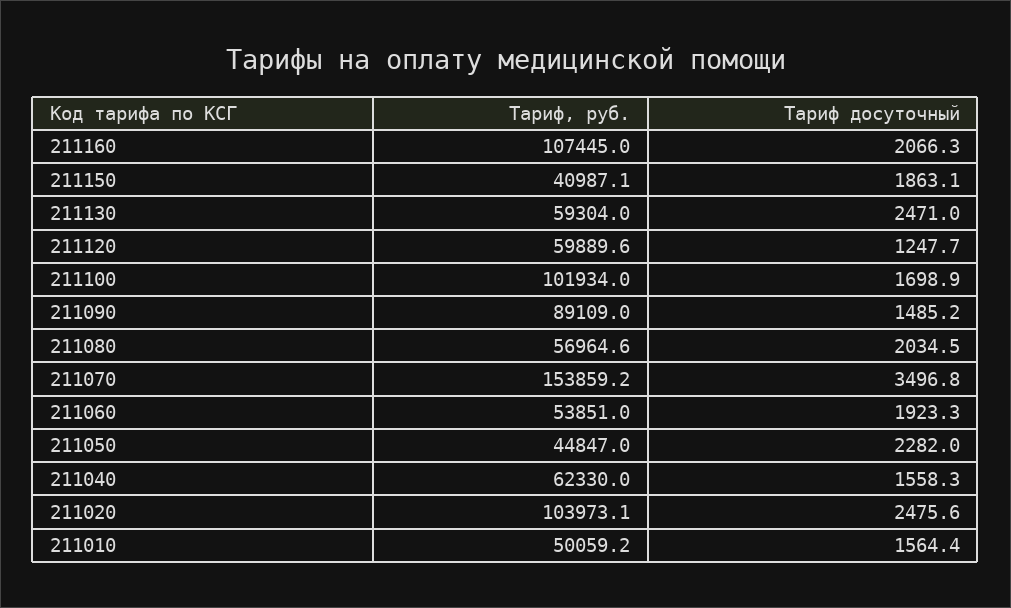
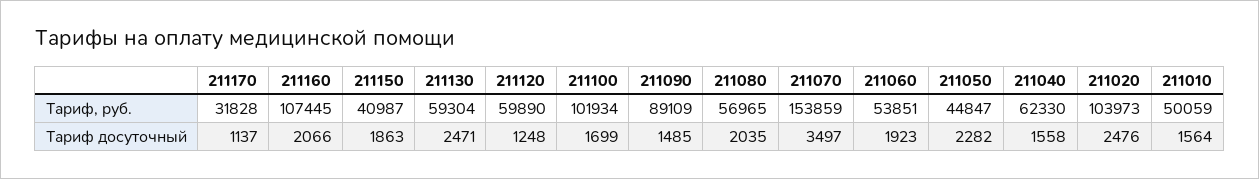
  {
    "Тариф, руб.": {
      "211160": 107445,
      "211150": 40987.1,
      "211130": 59304,
      "211120": 59889.6,
      "211100": 101934,
      "211090": 89109,
      "211080": 56964.6,
      "211070": 153859.2,
      "211060": 53851,
      "211050": 44847,
      "211040": 62330,
      "211020": 103973.1,
-     "211010": 50059.2
+     "211010": 50059.2,
+     "211170": 31828
    },
    "Тариф досуточный": {
      "211160": 2066.3,
      "211150": 1863.1,
      "211130": 2471,
      "211120": 1247.7,
      "211100": 1698.9,
      "211090": 1485.2,
      "211080": 2034.5,
      "211070": 3496.8,
      "211060": 1923.3,
      "211050": 2282,
      "211040": 1558.3,
      "211020": 2475.6,
-     "211010": 1564.4
+     "211010": 1564.4,
+     "211170": 1137
    }
  }

